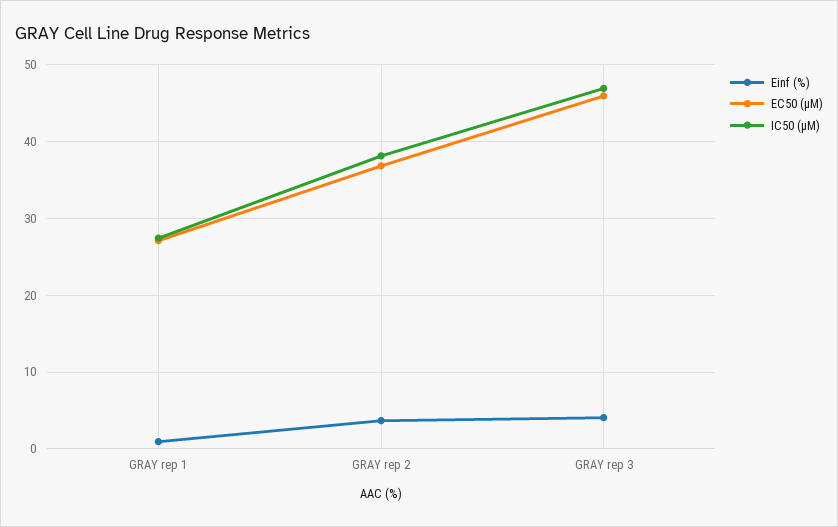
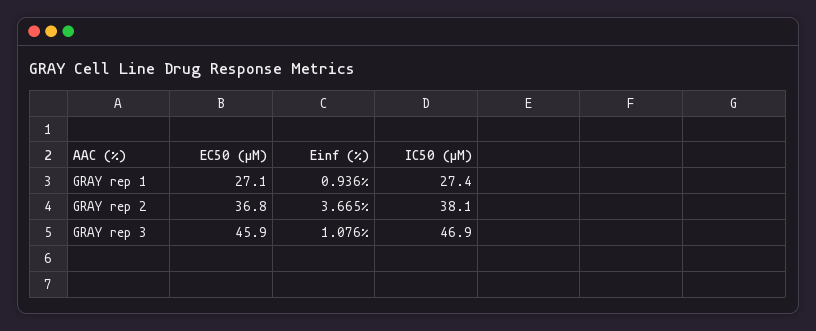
  {
    "Einf (%)": {
      "GRAY rep 1": 0.936,
      "GRAY rep 2": 3.665,
-     "GRAY rep 3": 4
+     "GRAY rep 3": 1.076
    },
    "EC50 (µM)": {
      "GRAY rep 1": 27.1,
      "GRAY rep 2": 36.8,
      "GRAY rep 3": 45.9
    },
    "IC50 (µM)": {
      "GRAY rep 1": 27.4,
      "GRAY rep 2": 38.1,
      "GRAY rep 3": 46.9
    }
  }

